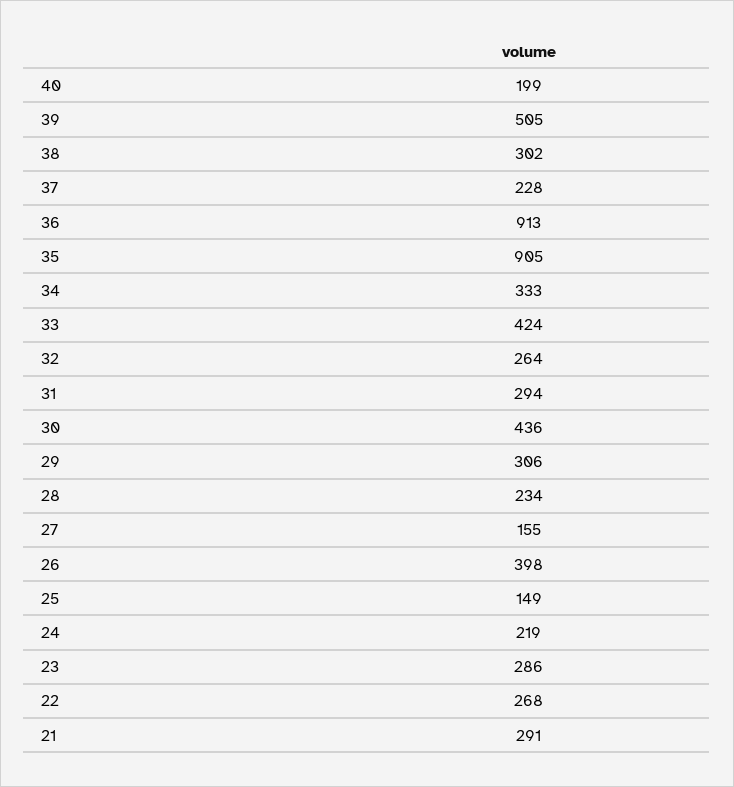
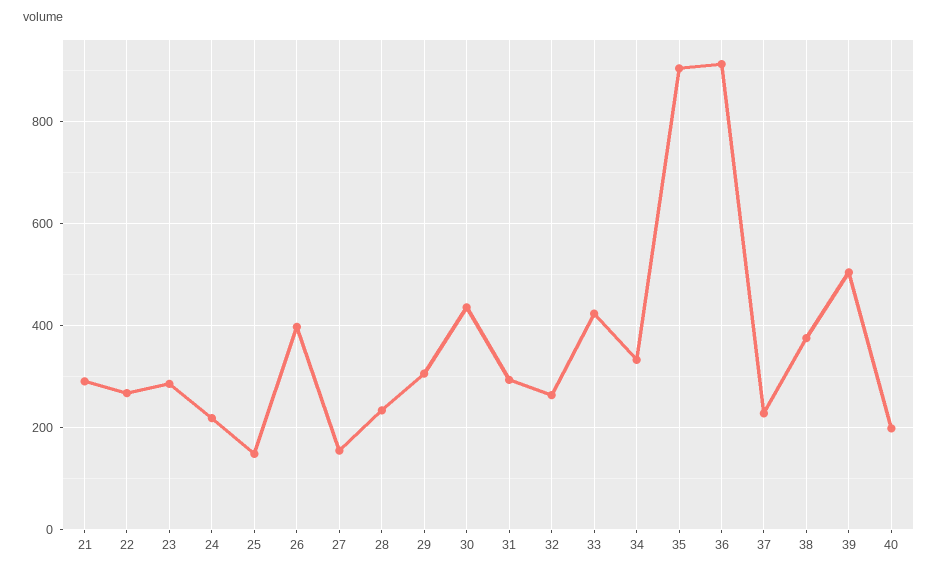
  {
    "40": 199,
    "39": 505,
-   "38": 302,
+   "38": 380,
    "37": 228,
    "36": 913,
    "35": 905,
    "34": 333,
    "33": 424,
    "32": 264,
    "31": 294,
    "30": 436,
    "29": 306,
    "28": 234,
    "27": 155,
    "26": 398,
    "25": 149,
    "24": 219,
    "23": 286,
    "22": 268,
    "21": 291
  }

